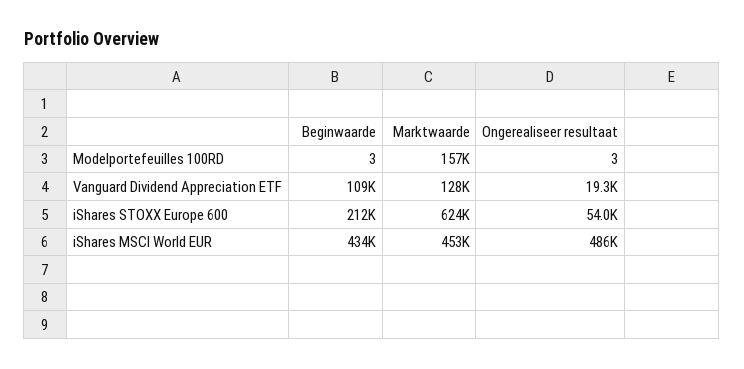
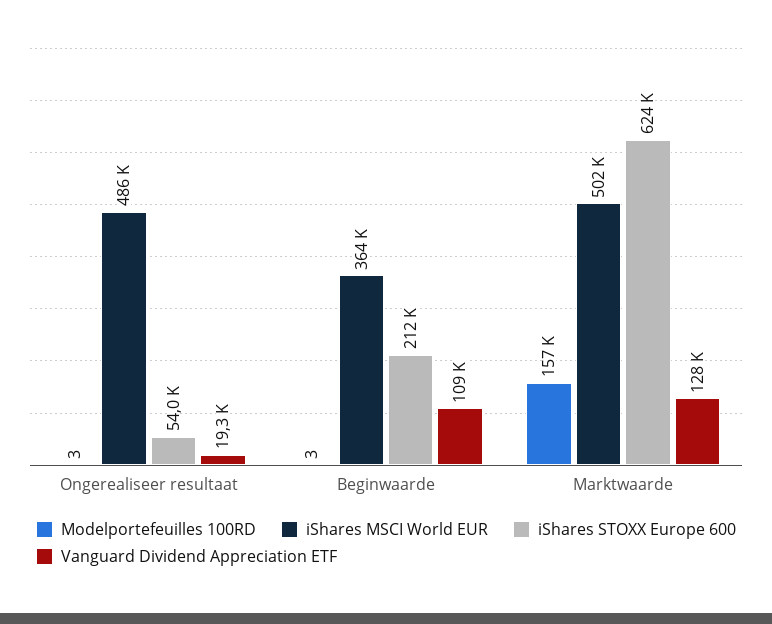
  {
    "Modelportefeuilles 100RD": {
      "Beginwaarde": 3,
      "Marktwaarde": 157000,
      "Ongerealiseer resultaat": 3
    },
    "Vanguard Dividend Appreciation ETF": {
      "Beginwaarde": 109000,
      "Marktwaarde": 128000,
      "Ongerealiseer resultaat": 19300
    },
    "iShares STOXX Europe 600": {
      "Beginwaarde": 212000,
      "Marktwaarde": 624000,
      "Ongerealiseer resultaat": 54000
    },
    "iShares MSCI World EUR": {
-     "Beginwaarde": 434000,
+     "Beginwaarde": 364000,
-     "Marktwaarde": 453000,
+     "Marktwaarde": 502000,
      "Ongerealiseer resultaat": 486000
    }
  }

